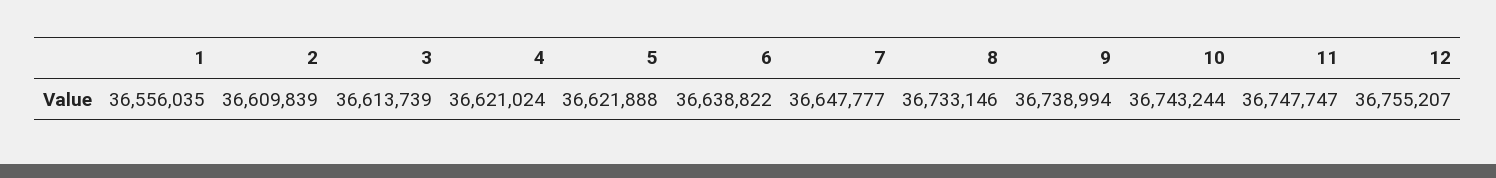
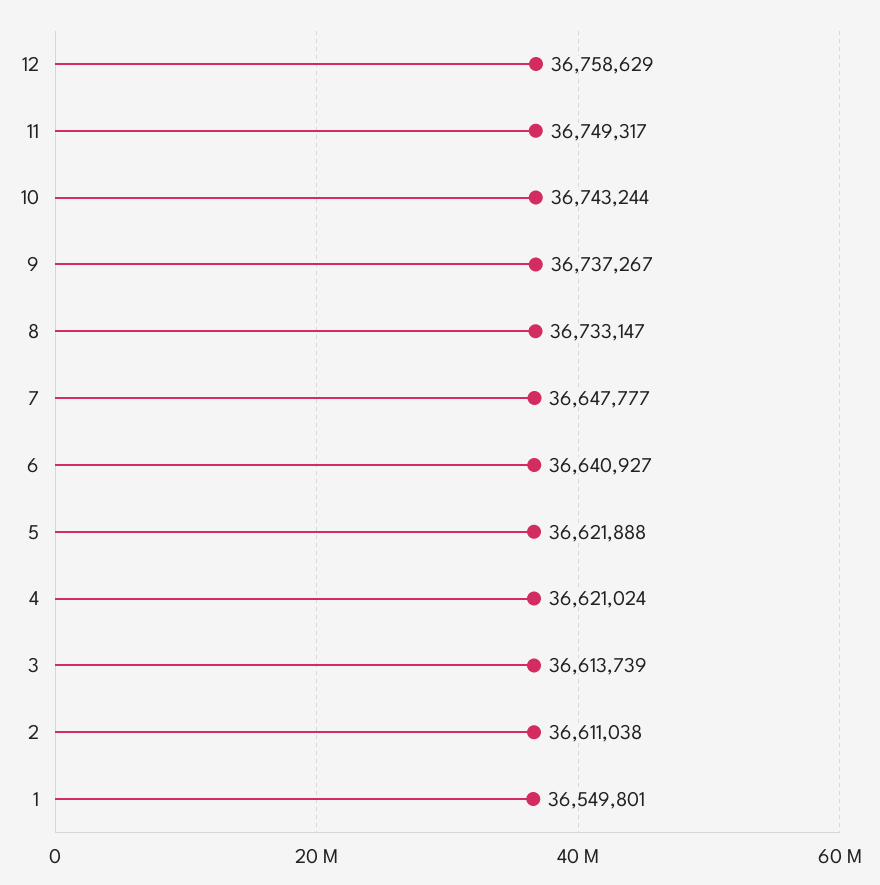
  {
-   "1": 36556035,
+   "1": 36549801,
-   "2": 36609839,
+   "2": 36611038,
    "3": 36613739,
    "4": 36621024,
    "5": 36621888,
-   "6": 36638822,
+   "6": 36640927,
    "7": 36647777,
-   "8": 36733146,
+   "8": 36733147,
-   "9": 36738994,
+   "9": 36737267,
    "10": 36743244,
-   "11": 36747747,
+   "11": 36749317,
-   "12": 36755207
+   "12": 36758629
  }

